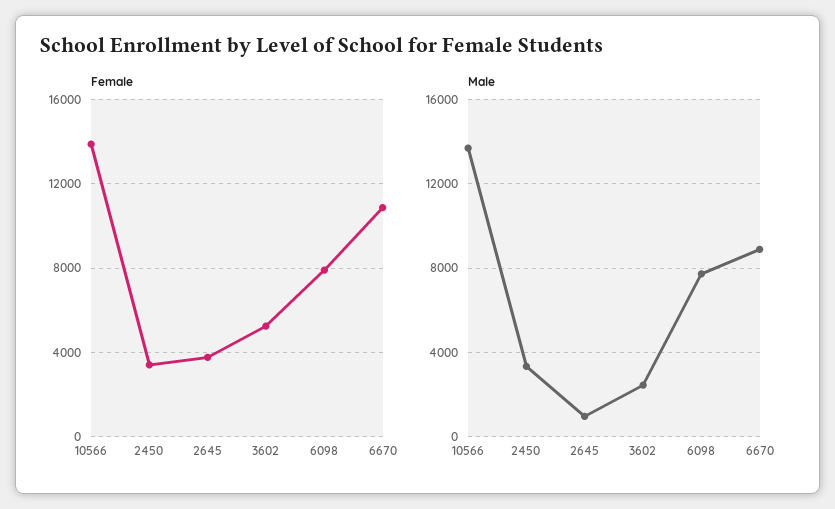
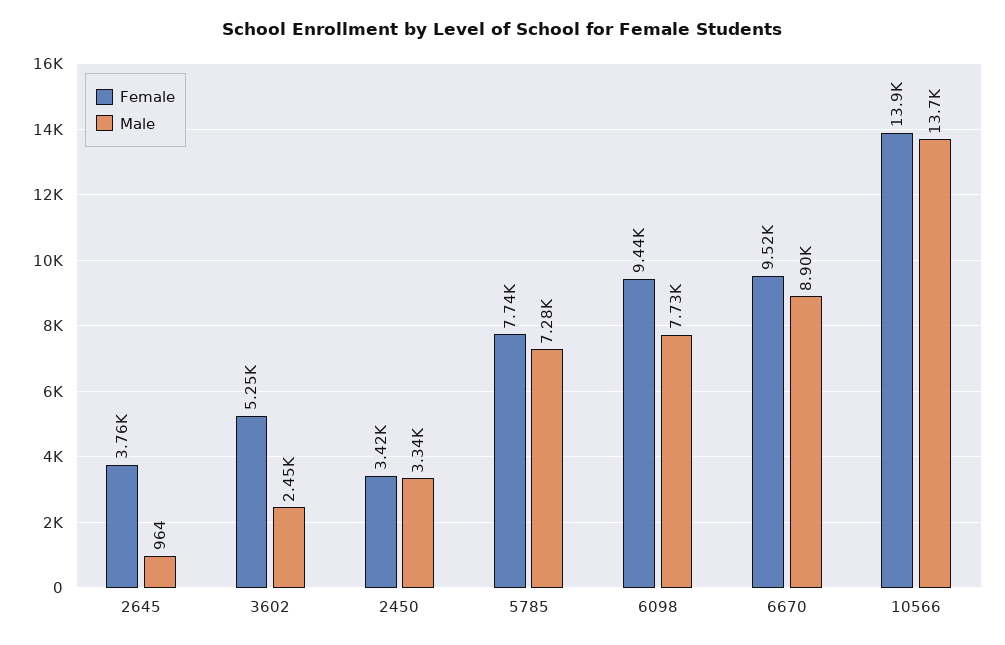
  {
    "Female": {
      "10566": 13900,
      "2450": 3420,
      "2645": 3760,
      "3602": 5250,
-     "6098": 8000,
+     "6098": 9440,
-     "6670": 11000
+     "6670": 9520,
+     "5785": 7740
    },
    "Male": {
      "10566": 13700,
      "2450": 3340,
      "2645": 964,
      "3602": 2450,
      "6098": 7730,
-     "6670": 8900
+     "6670": 8900,
+     "5785": 7280
    }
  }

